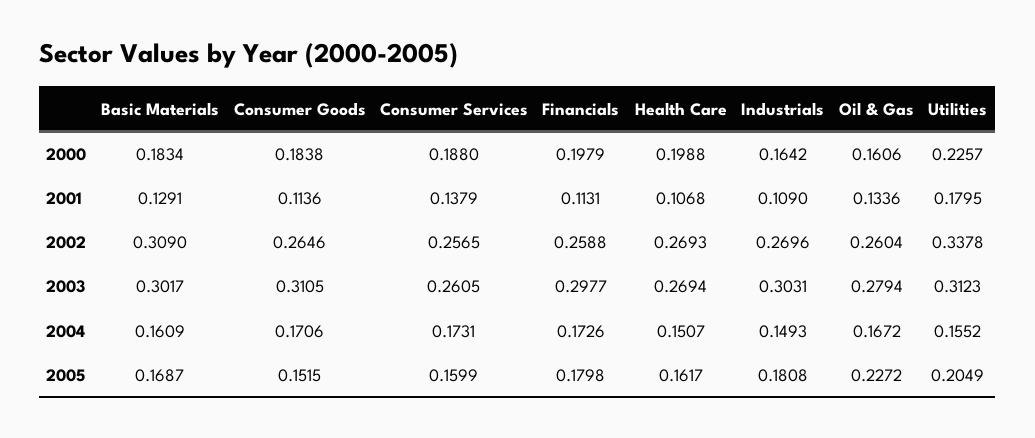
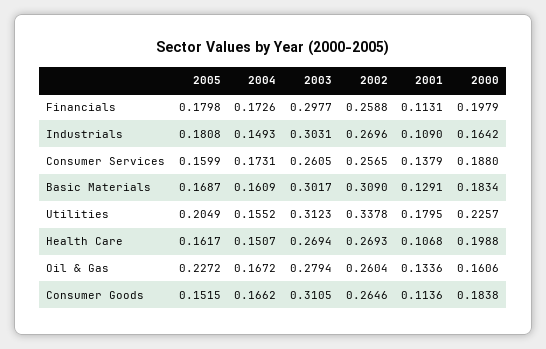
  {
    "Basic Materials": {
      "2000": 0.1834,
      "2001": 0.1291,
      "2002": 0.309,
      "2003": 0.3017,
      "2004": 0.1609,
      "2005": 0.1687
    },
    "Consumer Goods": {
      "2000": 0.1838,
      "2001": 0.1136,
      "2002": 0.2646,
      "2003": 0.3105,
-     "2004": 0.1706,
+     "2004": 0.1662,
      "2005": 0.1515
    },
    "Consumer Services": {
      "2000": 0.188,
      "2001": 0.1379,
      "2002": 0.2565,
      "2003": 0.2605,
      "2004": 0.1731,
      "2005": 0.1599
    },
    "Financials": {
      "2000": 0.1979,
      "2001": 0.1131,
      "2002": 0.2588,
      "2003": 0.2977,
      "2004": 0.1726,
      "2005": 0.1798
    },
    "Health Care": {
      "2000": 0.1988,
      "2001": 0.1068,
      "2002": 0.2693,
      "2003": 0.2694,
      "2004": 0.1507,
      "2005": 0.1617
    },
    "Industrials": {
      "2000": 0.1642,
      "2001": 0.109,
      "2002": 0.2696,
      "2003": 0.3031,
      "2004": 0.1493,
      "2005": 0.1808
    },
    "Oil & Gas": {
      "2000": 0.1606,
      "2001": 0.1336,
      "2002": 0.2604,
      "2003": 0.2794,
      "2004": 0.1672,
      "2005": 0.2272
    },
    "Utilities": {
      "2000": 0.2257,
      "2001": 0.1795,
      "2002": 0.3378,
      "2003": 0.3123,
      "2004": 0.1552,
      "2005": 0.2049
    }
  }

